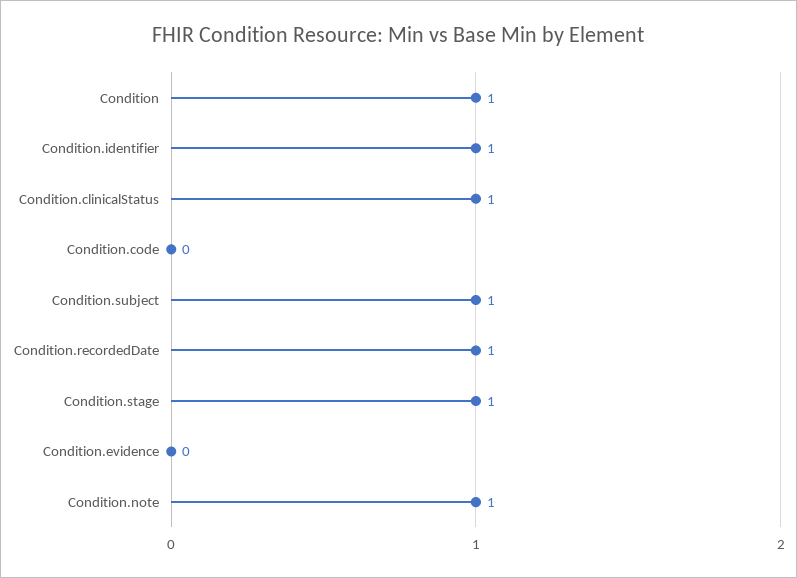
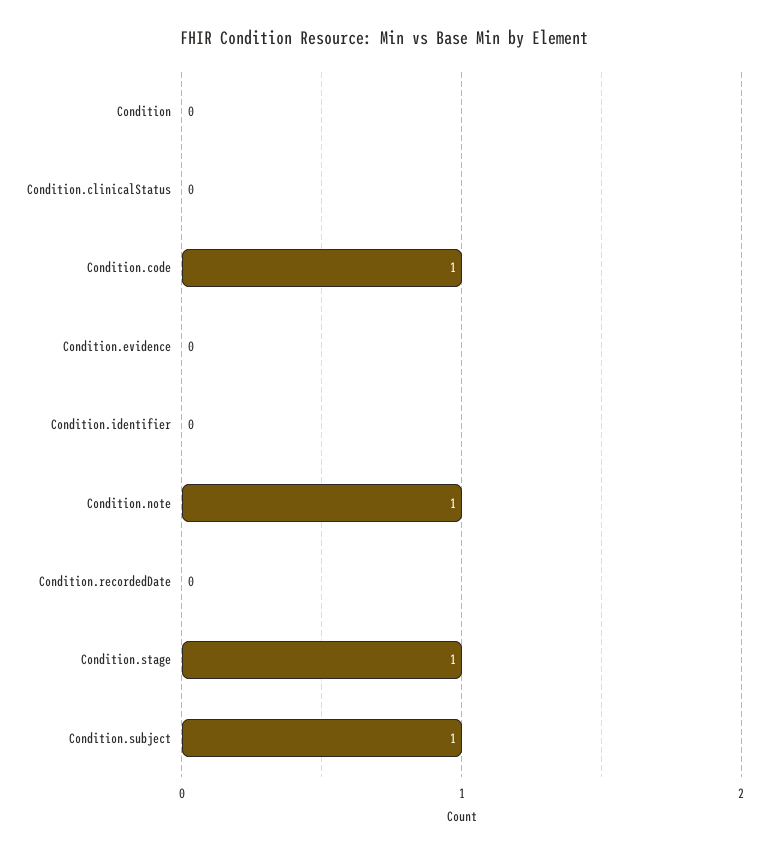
  {
-   "Condition": 1,
+   "Condition": 0,
-   "Condition.identifier": 1,
+   "Condition.identifier": 0,
-   "Condition.clinicalStatus": 1,
+   "Condition.clinicalStatus": 0,
-   "Condition.code": 0,
+   "Condition.code": 1,
    "Condition.subject": 1,
-   "Condition.recordedDate": 1,
+   "Condition.recordedDate": 0,
    "Condition.stage": 1,
    "Condition.evidence": 0,
    "Condition.note": 1
  }

